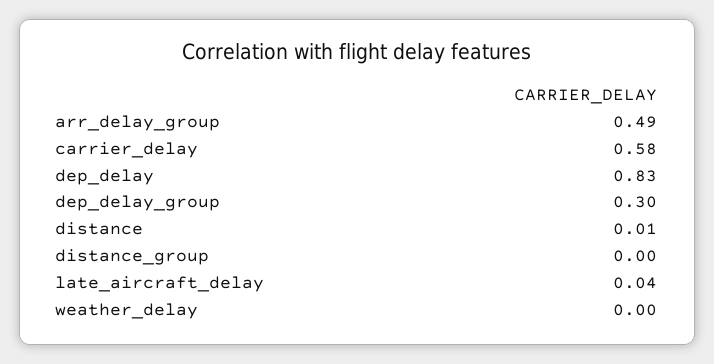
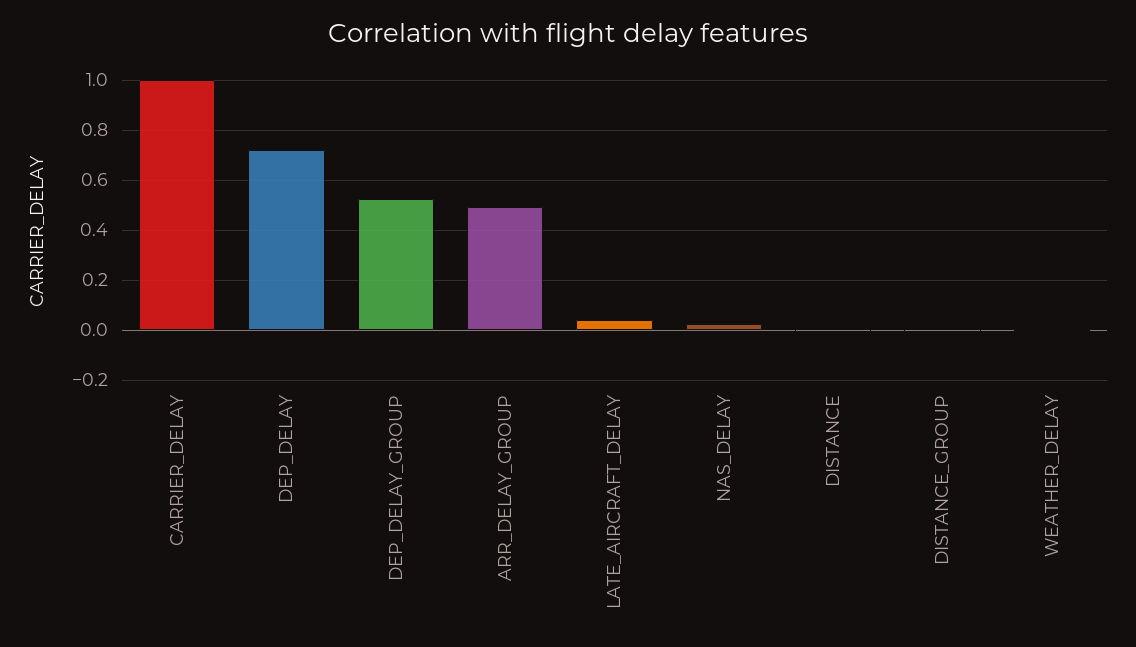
  {
    "arr_delay_group": 0.49,
-   "carrier_delay": 0.58,
+   "carrier_delay": 1,
-   "dep_delay": 0.83,
+   "dep_delay": 0.725,
-   "dep_delay_group": 0.3,
+   "dep_delay_group": 0.525,
    "distance": 0.01,
    "distance_group": 0,
    "late_aircraft_delay": 0.04,
-   "weather_delay": 0
+   "weather_delay": 0,
+   "NAS_DELAY": 0.025
  }

